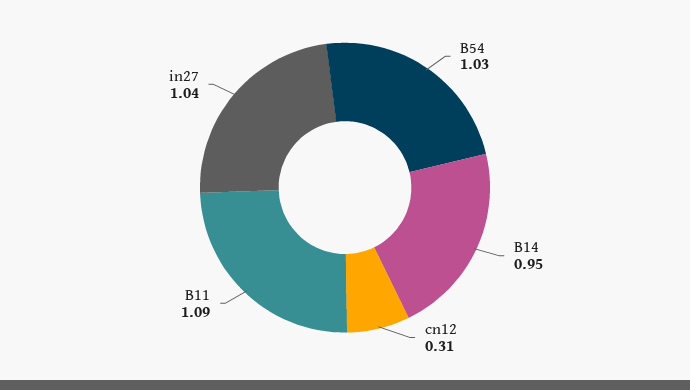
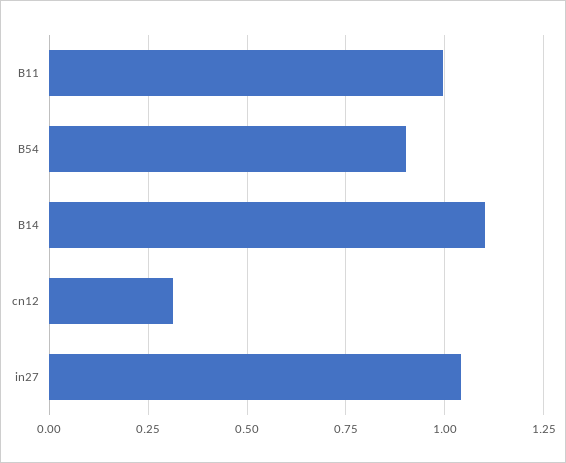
  {
-   "B54": 1.03,
+   "B54": 0.9,
-   "B14": 0.95,
+   "B14": 1.1,
    "cn12": 0.31,
-   "B11": 1.09,
+   "B11": 1,
    "in27": 1.04
  }

